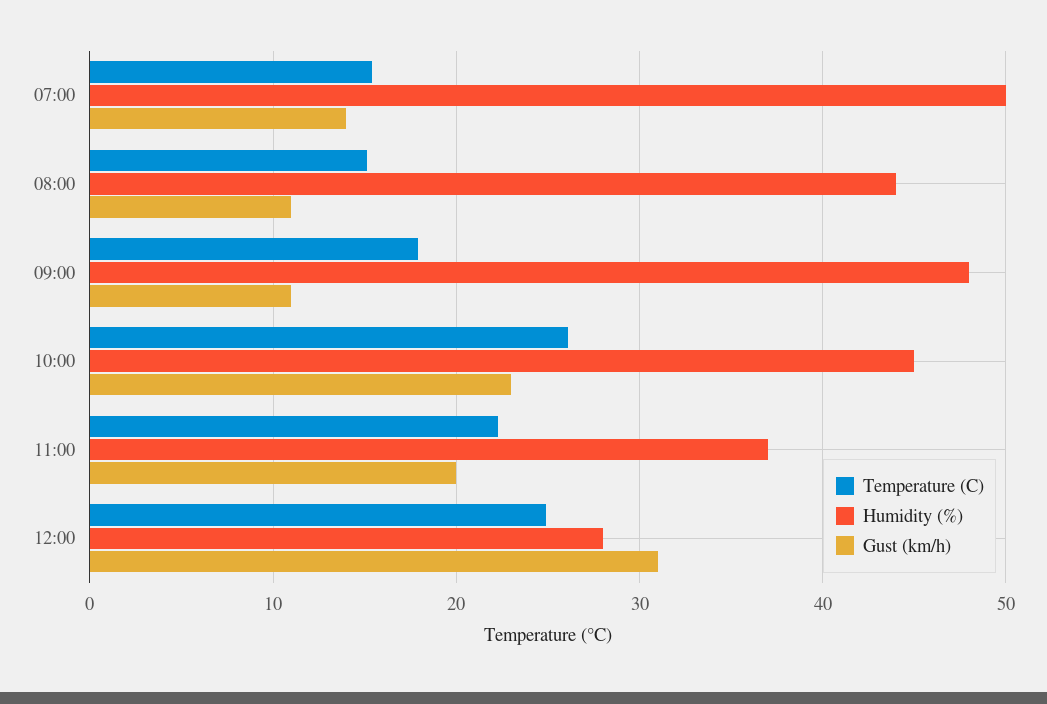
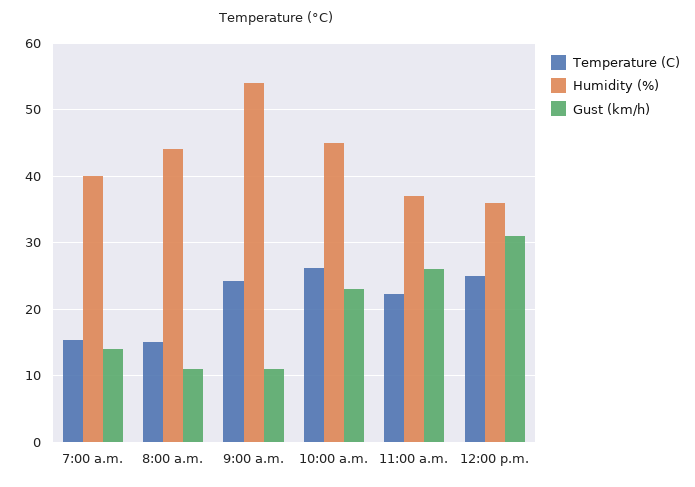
  {
    "Temperature (C)": {
      "07:00": 15,
      "08:00": 15,
-     "09:00": 18,
+     "09:00": 24,
      "10:00": 26,
      "11:00": 22,
      "12:00": 25
    },
    "Humidity (%)": {
-     "07:00": 50,
+     "07:00": 40,
      "08:00": 44,
-     "09:00": 48,
+     "09:00": 54,
      "10:00": 45,
      "11:00": 37,
-     "12:00": 28
+     "12:00": 36
    },
    "Gust (km/h)": {
      "07:00": 14,
      "08:00": 11,
      "09:00": 11,
      "10:00": 23,
-     "11:00": 20,
+     "11:00": 26,
      "12:00": 31
    }
  }

